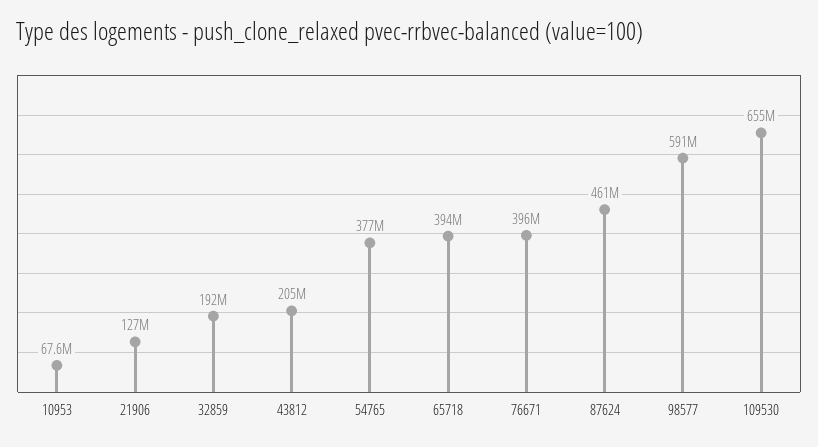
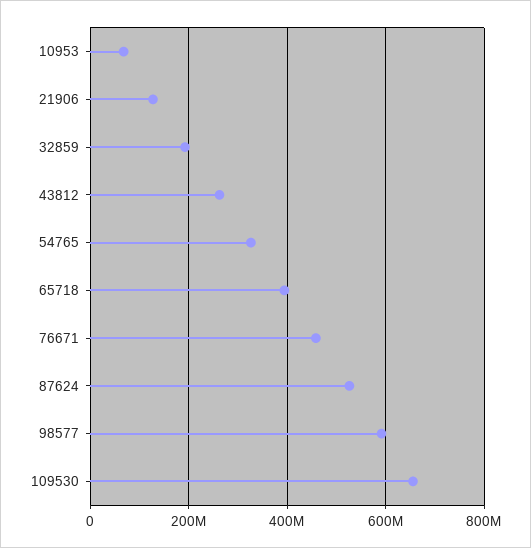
  {
    "10953": 67600000,
    "21906": 127000000,
    "32859": 192000000,
-   "43812": 205000000,
+   "43812": 260000000,
-   "54765": 377000000,
+   "54765": 320000000,
    "65718": 394000000,
-   "76671": 396000000,
+   "76671": 460000000,
-   "87624": 461000000,
+   "87624": 520000000,
    "98577": 591000000,
    "109530": 655000000
  }

